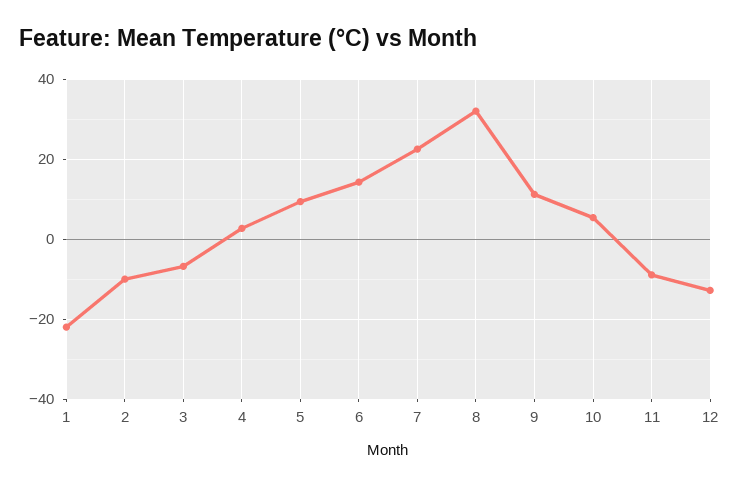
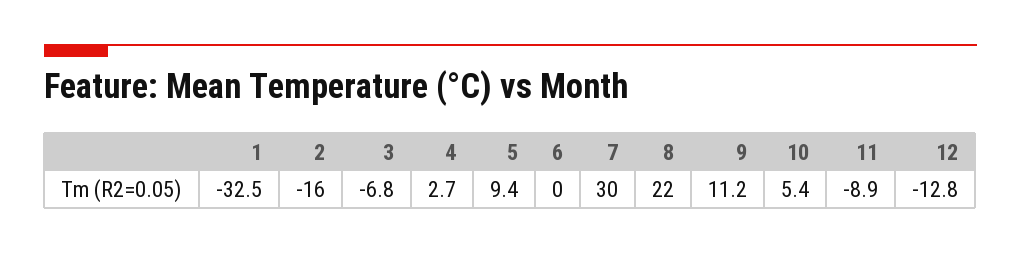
  {
-   "1": -22,
+   "1": -32.5,
-   "2": -10,
+   "2": -16,
    "3": -6.8,
    "4": 2.7,
    "5": 9.4,
-   "6": 14,
+   "6": 0,
-   "7": 22,
+   "7": 30,
-   "8": 32,
+   "8": 22,
    "9": 11.2,
    "10": 5.4,
    "11": -8.9,
    "12": -12.8
  }

